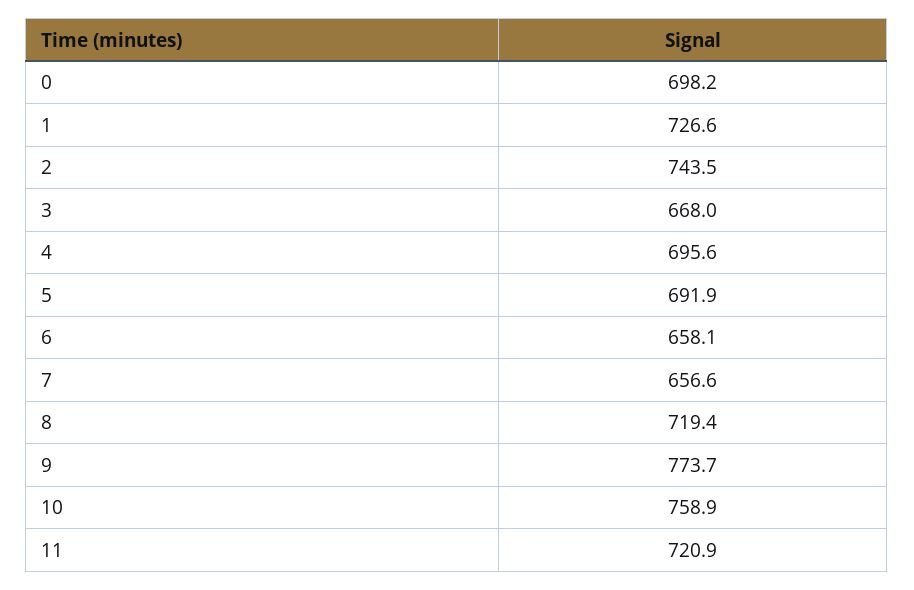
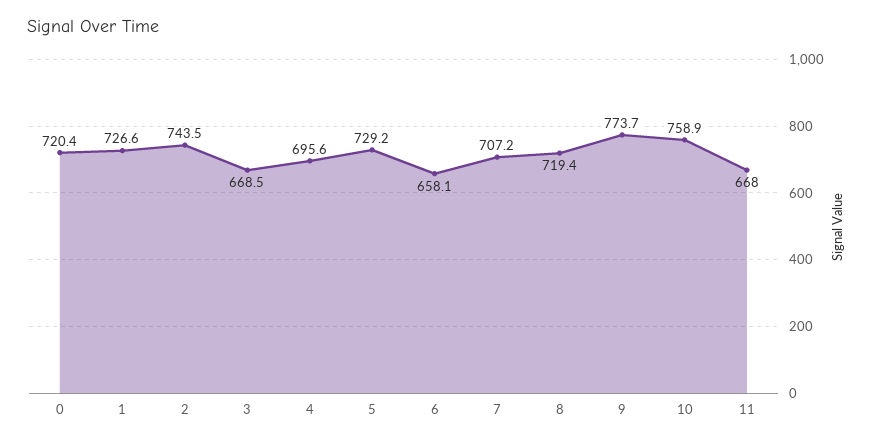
  {
-   "0": 698.2,
+   "0": 720.4,
    "1": 726.6,
    "2": 743.5,
-   "3": 668,
+   "3": 668.5,
    "4": 695.6,
-   "5": 691.9,
+   "5": 729.2,
    "6": 658.1,
-   "7": 656.6,
+   "7": 707.2,
    "8": 719.4,
    "9": 773.7,
    "10": 758.9,
-   "11": 720.9
+   "11": 668
  }

